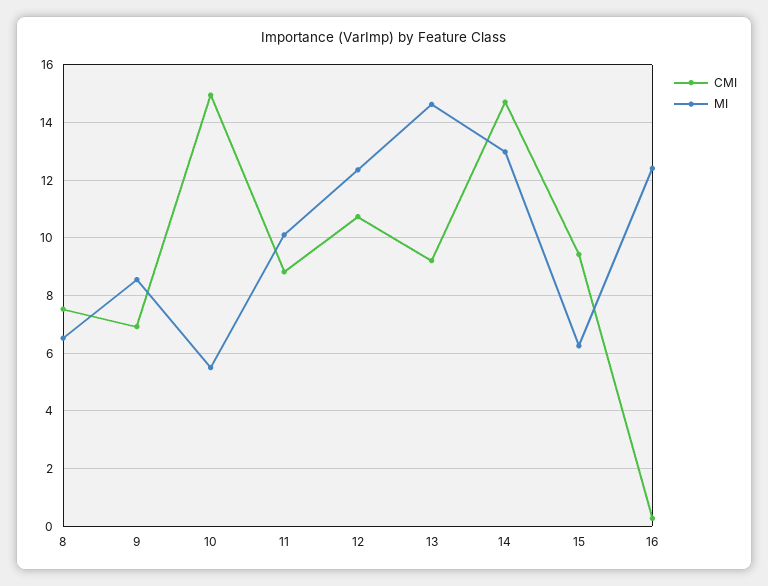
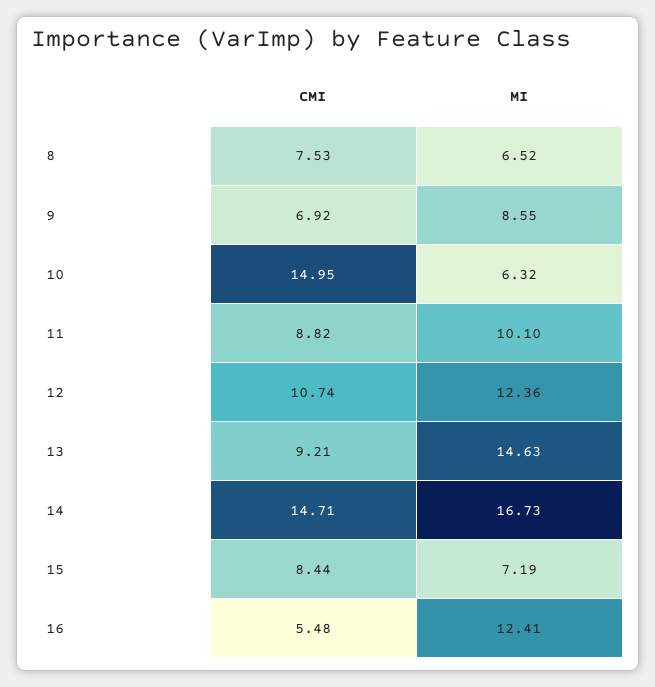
  {
    "CMI": {
      "8": 7.53,
      "9": 6.92,
      "10": 14.95,
      "11": 8.82,
      "12": 10.74,
      "13": 9.21,
      "14": 14.71,
-     "15": 9.5,
+     "15": 8.44,
-     "16": 0.25
+     "16": 5.48
    },
    "MI": {
      "8": 6.52,
      "9": 8.55,
-     "10": 5.5,
+     "10": 6.32,
      "11": 10.1,
      "12": 12.36,
      "13": 14.63,
-     "14": 13,
+     "14": 16.73,
-     "15": 6.25,
+     "15": 7.19,
      "16": 12.41
    }
  }

